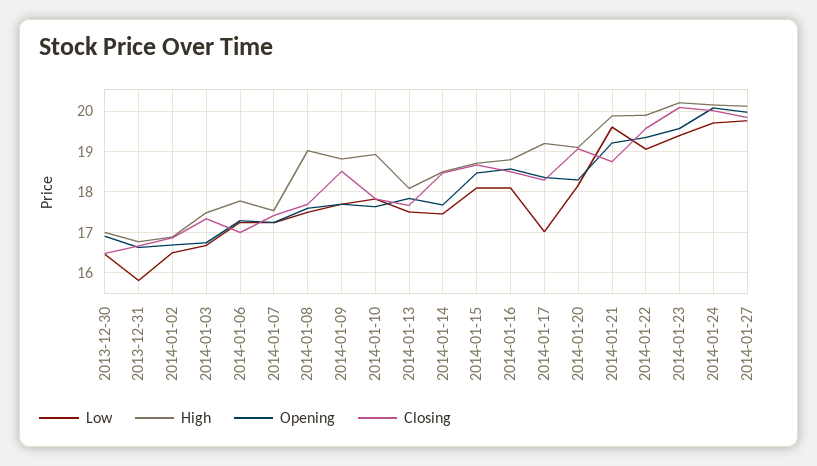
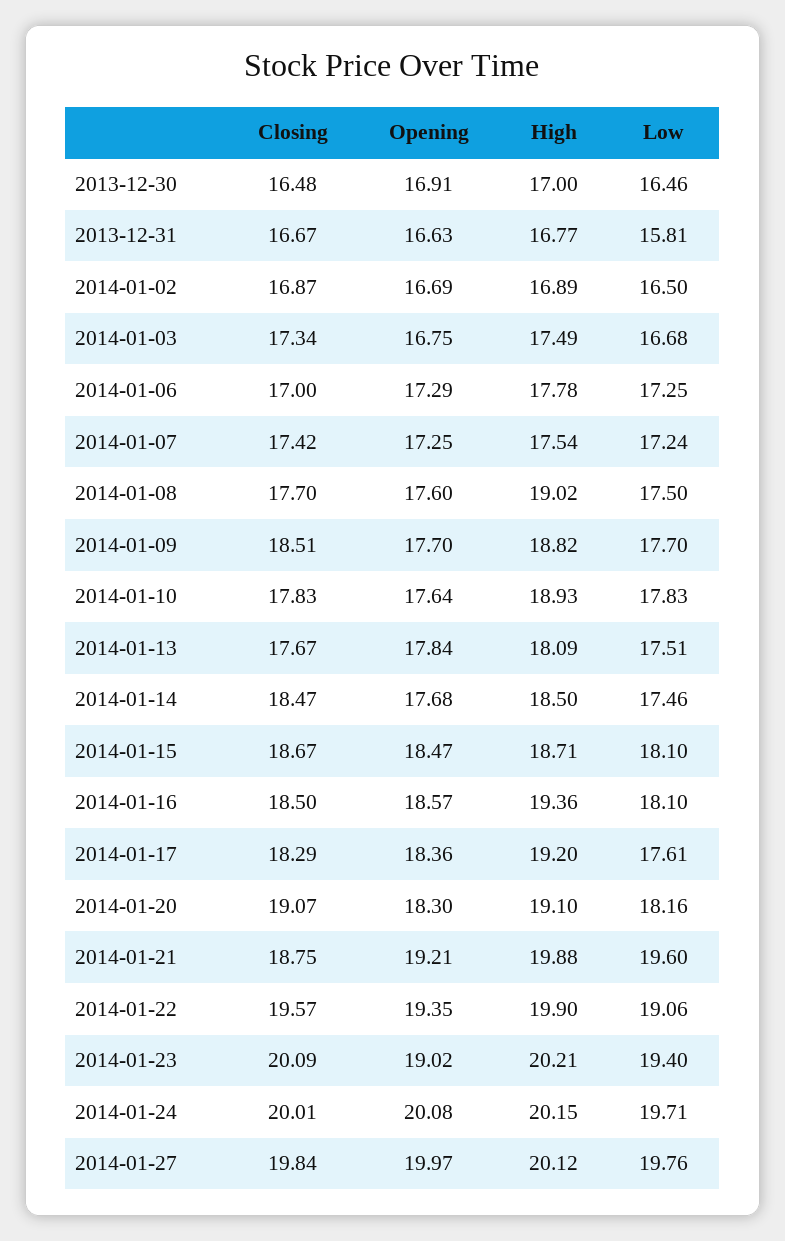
  {
    "Low": {
      "2013-12-30": 16.46,
      "2013-12-31": 15.81,
      "2014-01-02": 16.5,
      "2014-01-03": 16.68,
      "2014-01-06": 17.25,
      "2014-01-07": 17.24,
      "2014-01-08": 17.5,
      "2014-01-09": 17.7,
      "2014-01-10": 17.83,
      "2014-01-13": 17.51,
      "2014-01-14": 17.46,
      "2014-01-15": 18.1,
      "2014-01-16": 18.1,
-     "2014-01-17": 17,
+     "2014-01-17": 17.61,
      "2014-01-20": 18.16,
      "2014-01-21": 19.6,
      "2014-01-22": 19.06,
      "2014-01-23": 19.4,
      "2014-01-24": 19.71,
      "2014-01-27": 19.76
    },
    "High": {
      "2013-12-30": 17,
      "2013-12-31": 16.77,
      "2014-01-02": 16.89,
      "2014-01-03": 17.49,
      "2014-01-06": 17.78,
      "2014-01-07": 17.54,
      "2014-01-08": 19.02,
      "2014-01-09": 18.82,
      "2014-01-10": 18.93,
      "2014-01-13": 18.09,
      "2014-01-14": 18.5,
      "2014-01-15": 18.71,
-     "2014-01-16": 18.8,
+     "2014-01-16": 19.36,
      "2014-01-17": 19.2,
      "2014-01-20": 19.1,
      "2014-01-21": 19.88,
      "2014-01-22": 19.9,
      "2014-01-23": 20.21,
      "2014-01-24": 20.15,
      "2014-01-27": 20.12
    },
    "Opening": {
      "2013-12-30": 16.91,
      "2013-12-31": 16.63,
      "2014-01-02": 16.69,
      "2014-01-03": 16.75,
      "2014-01-06": 17.29,
      "2014-01-07": 17.25,
      "2014-01-08": 17.6,
      "2014-01-09": 17.7,
      "2014-01-10": 17.64,
      "2014-01-13": 17.84,
      "2014-01-14": 17.68,
      "2014-01-15": 18.47,
      "2014-01-16": 18.57,
      "2014-01-17": 18.36,
      "2014-01-20": 18.3,
      "2014-01-21": 19.21,
      "2014-01-22": 19.35,
-     "2014-01-23": 19.6,
+     "2014-01-23": 19.02,
      "2014-01-24": 20.08,
      "2014-01-27": 19.97
    },
    "Closing": {
      "2013-12-30": 16.48,
      "2013-12-31": 16.67,
      "2014-01-02": 16.87,
      "2014-01-03": 17.34,
      "2014-01-06": 17,
      "2014-01-07": 17.42,
      "2014-01-08": 17.7,
      "2014-01-09": 18.51,
      "2014-01-10": 17.83,
      "2014-01-13": 17.67,
      "2014-01-14": 18.47,
      "2014-01-15": 18.67,
      "2014-01-16": 18.5,
      "2014-01-17": 18.29,
      "2014-01-20": 19.07,
      "2014-01-21": 18.75,
      "2014-01-22": 19.57,
      "2014-01-23": 20.09,
      "2014-01-24": 20.01,
      "2014-01-27": 19.84
    }
  }

